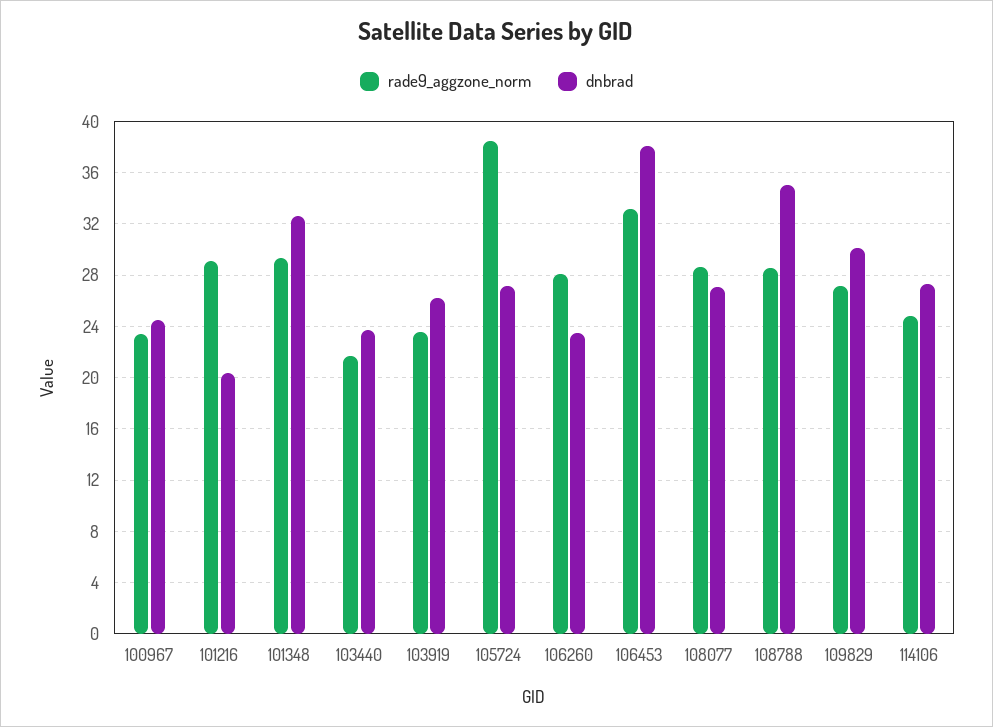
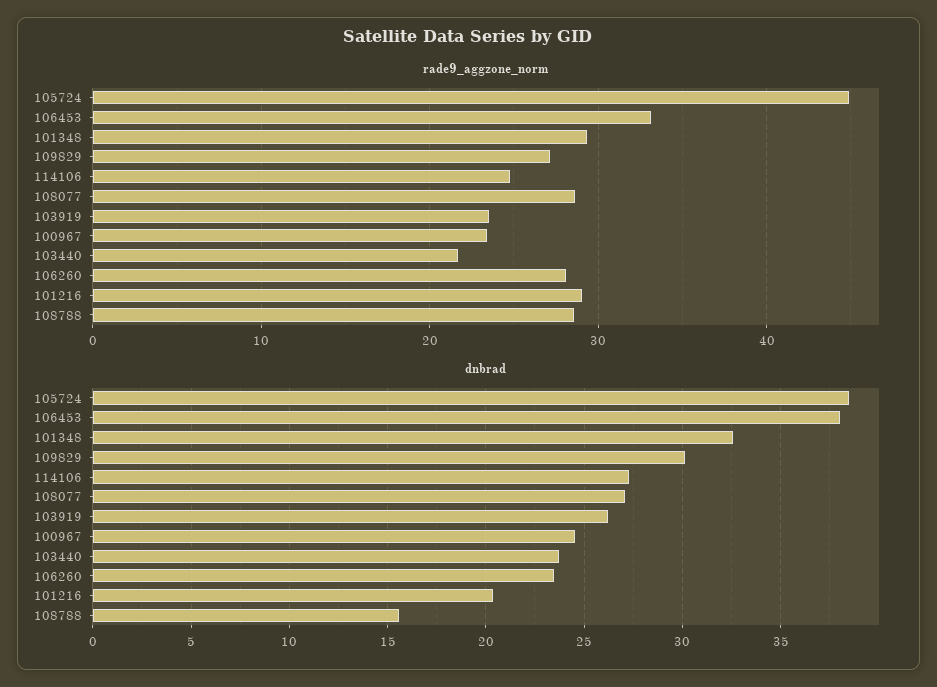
  {
    "rade9_aggzone_norm": {
      "100967": 23.5,
      "101216": 29,
      "101348": 29.5,
      "103440": 21.5,
      "103919": 23.5,
-     "105724": 38.5,
+     "105724": 45,
      "106260": 28,
      "106453": 33,
      "108077": 28.5,
      "108788": 28.5,
      "109829": 27,
      "114106": 25
    },
    "dnbrad": {
      "100967": 24.5,
      "101216": 20.5,
      "101348": 32.5,
      "103440": 23.5,
      "103919": 26,
-     "105724": 27,
+     "105724": 38.5,
      "106260": 23.5,
      "106453": 38,
      "108077": 27,
-     "108788": 35,
+     "108788": 15.5,
      "109829": 30,
      "114106": 27.5
    }
  }

